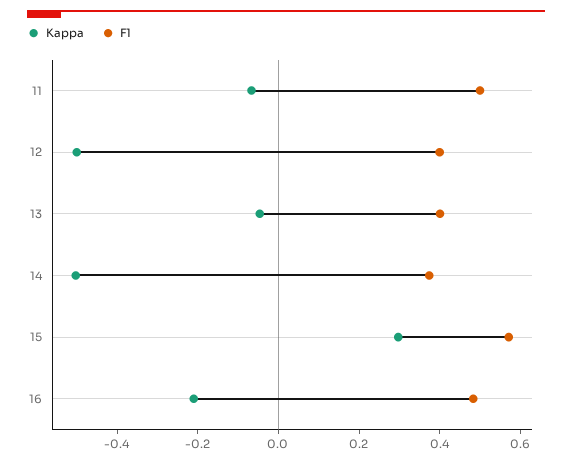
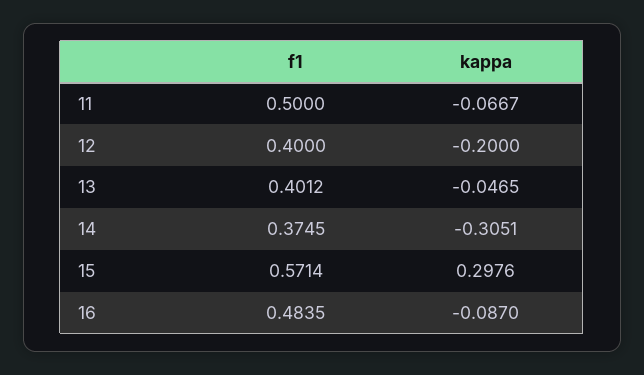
  {
    "Kappa": {
      "11": -0.0667,
-     "12": -0.5,
+     "12": -0.2,
      "13": -0.0465,
-     "14": -0.5,
+     "14": -0.3051,
      "15": 0.2976,
-     "16": -0.2
+     "16": -0.087
    },
    "F1": {
      "11": 0.5,
      "12": 0.4,
      "13": 0.4012,
      "14": 0.3745,
      "15": 0.5714,
      "16": 0.4835
    }
  }

